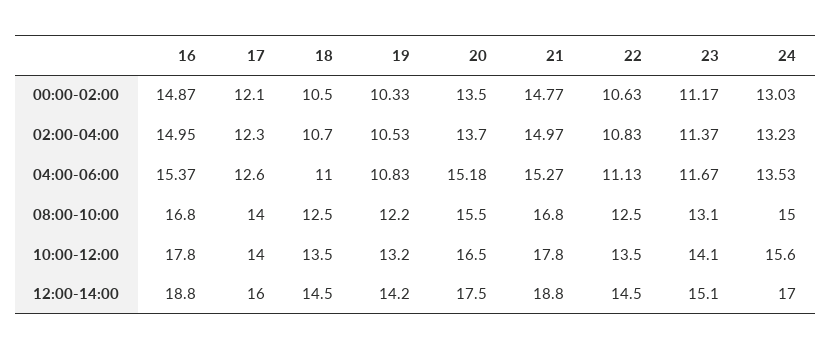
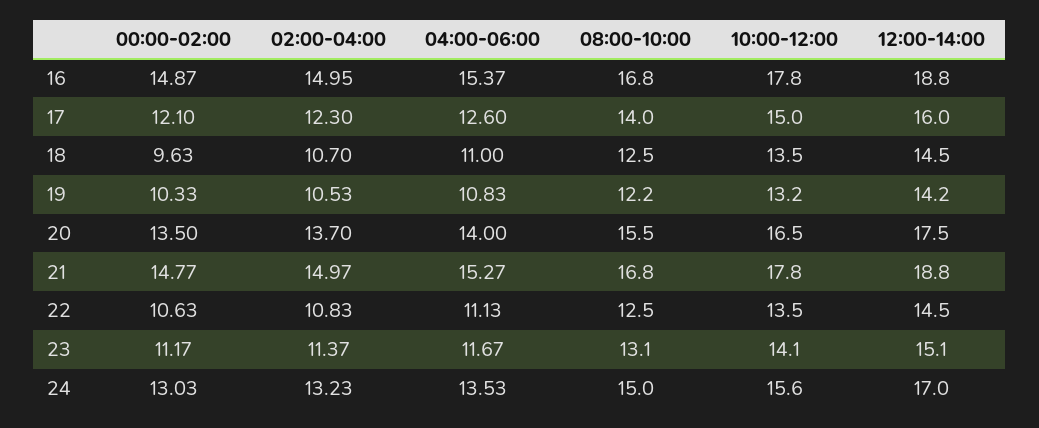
  {
    "16": {
      "00:00-02:00": 14.87,
      "02:00-04:00": 14.95,
      "04:00-06:00": 15.37,
      "08:00-10:00": 16.8,
      "10:00-12:00": 17.8,
      "12:00-14:00": 18.8
    },
    "17": {
      "00:00-02:00": 12.1,
      "02:00-04:00": 12.3,
      "04:00-06:00": 12.6,
      "08:00-10:00": 14,
-     "10:00-12:00": 14,
+     "10:00-12:00": 15,
      "12:00-14:00": 16
    },
    "18": {
-     "00:00-02:00": 10.5,
+     "00:00-02:00": 9.63,
      "02:00-04:00": 10.7,
      "04:00-06:00": 11,
      "08:00-10:00": 12.5,
      "10:00-12:00": 13.5,
      "12:00-14:00": 14.5
    },
    "19": {
      "00:00-02:00": 10.33,
      "02:00-04:00": 10.53,
      "04:00-06:00": 10.83,
      "08:00-10:00": 12.2,
      "10:00-12:00": 13.2,
      "12:00-14:00": 14.2
    },
    "20": {
      "00:00-02:00": 13.5,
      "02:00-04:00": 13.7,
-     "04:00-06:00": 15.18,
+     "04:00-06:00": 14,
      "08:00-10:00": 15.5,
      "10:00-12:00": 16.5,
      "12:00-14:00": 17.5
    },
    "21": {
      "00:00-02:00": 14.77,
      "02:00-04:00": 14.97,
      "04:00-06:00": 15.27,
      "08:00-10:00": 16.8,
      "10:00-12:00": 17.8,
      "12:00-14:00": 18.8
    },
    "22": {
      "00:00-02:00": 10.63,
      "02:00-04:00": 10.83,
      "04:00-06:00": 11.13,
      "08:00-10:00": 12.5,
      "10:00-12:00": 13.5,
      "12:00-14:00": 14.5
    },
    "23": {
      "00:00-02:00": 11.17,
      "02:00-04:00": 11.37,
      "04:00-06:00": 11.67,
      "08:00-10:00": 13.1,
      "10:00-12:00": 14.1,
      "12:00-14:00": 15.1
    },
    "24": {
      "00:00-02:00": 13.03,
      "02:00-04:00": 13.23,
      "04:00-06:00": 13.53,
      "08:00-10:00": 15,
      "10:00-12:00": 15.6,
      "12:00-14:00": 17
    }
  }

